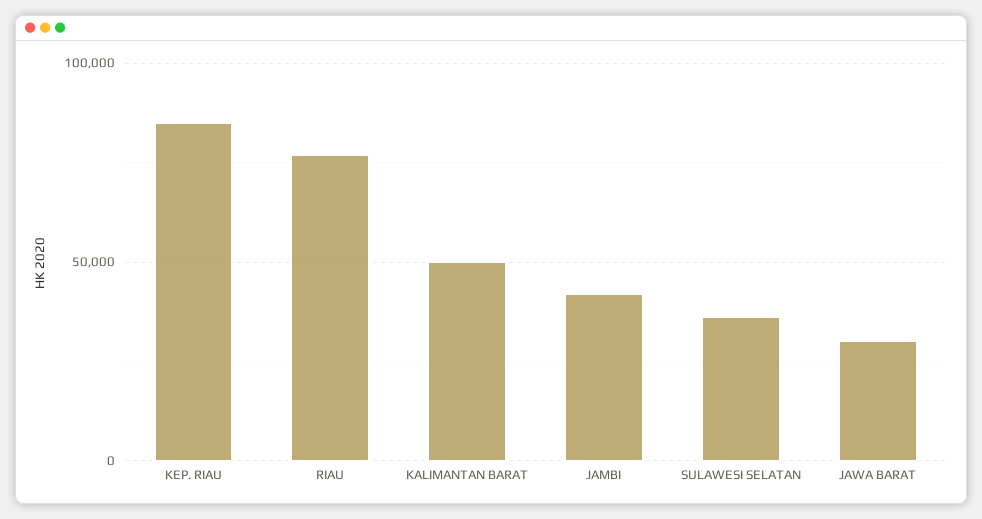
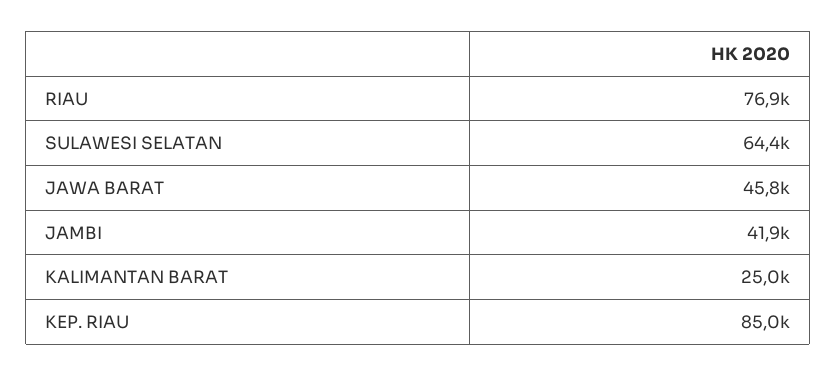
  {
    "KEP. RIAU": 85000,
    "RIAU": 76900,
-   "KALIMANTAN BARAT": 50000,
+   "KALIMANTAN BARAT": 25000,
    "JAMBI": 41900,
-   "SULAWESI SELATAN": 35000,
+   "SULAWESI SELATAN": 64400,
-   "JAWA BARAT": 30000
+   "JAWA BARAT": 45800
  }

